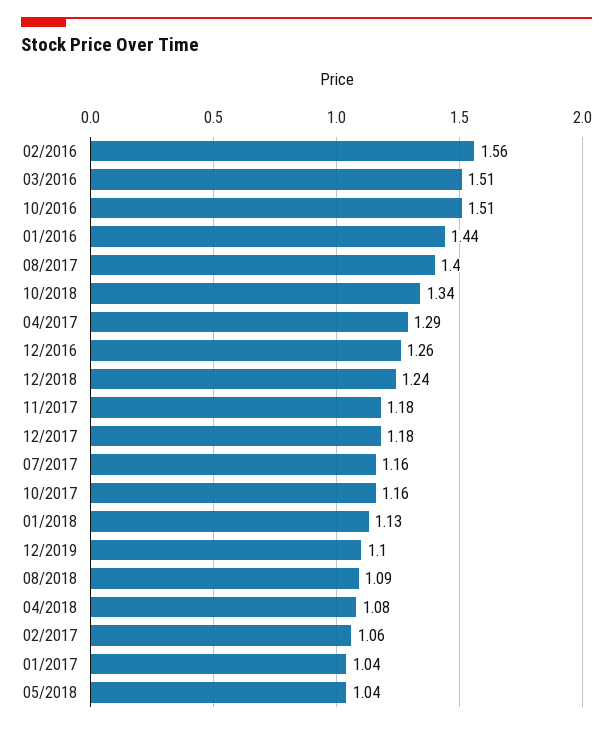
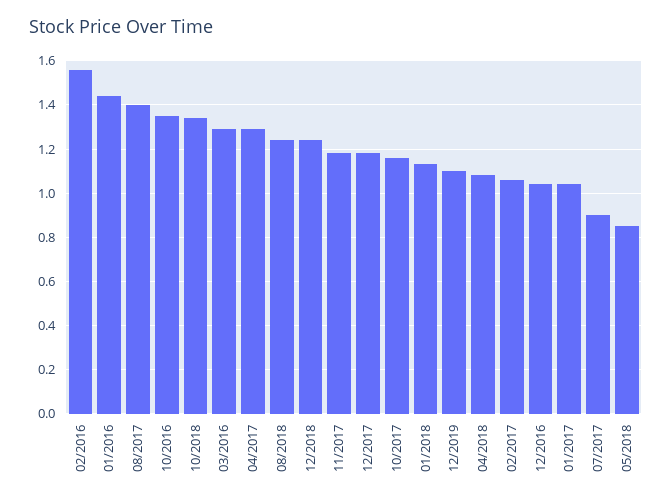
  {
    "02/2016": 1.56,
-   "03/2016": 1.51,
+   "03/2016": 1.3,
-   "10/2016": 1.51,
+   "10/2016": 1.35,
    "01/2016": 1.44,
    "08/2017": 1.4,
    "10/2018": 1.34,
    "04/2017": 1.29,
-   "12/2016": 1.26,
+   "12/2016": 1.05,
    "12/2018": 1.24,
    "11/2017": 1.18,
    "12/2017": 1.18,
-   "07/2017": 1.16,
+   "07/2017": 0.9,
    "10/2017": 1.16,
    "01/2018": 1.13,
    "12/2019": 1.1,
-   "08/2018": 1.09,
+   "08/2018": 1.25,
    "04/2018": 1.08,
    "02/2017": 1.06,
    "01/2017": 1.04,
-   "05/2018": 1.04
+   "05/2018": 0.85
  }

